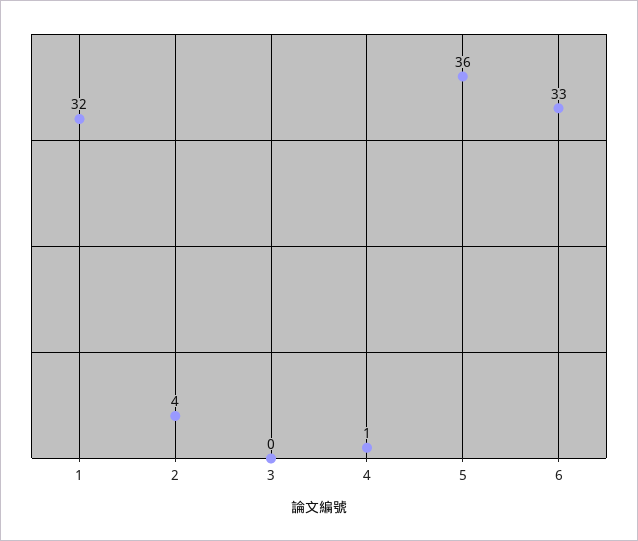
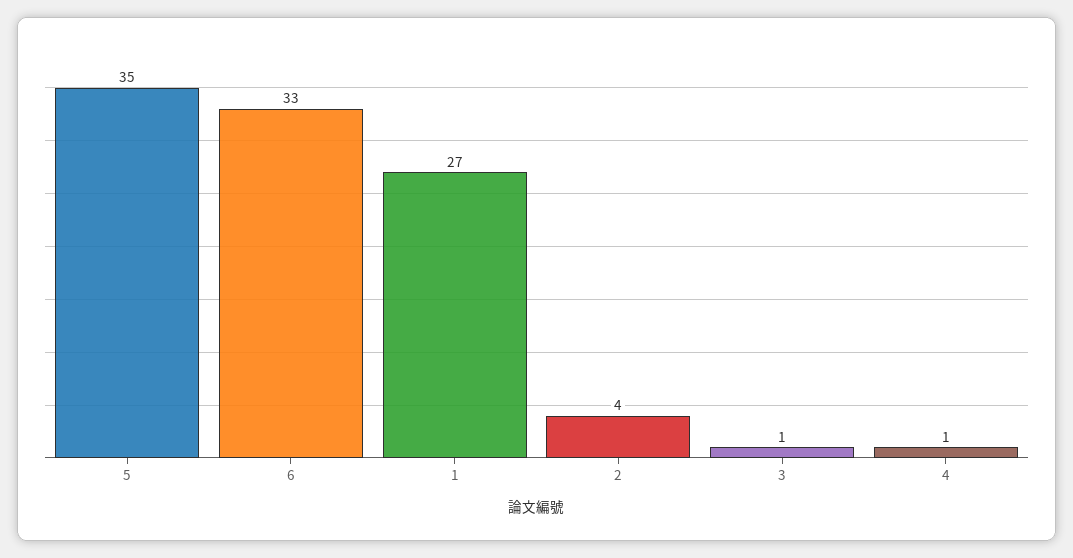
  {
-   "1": 32,
+   "1": 27,
    "2": 4,
-   "3": 0,
+   "3": 1,
    "4": 1,
-   "5": 36,
+   "5": 35,
    "6": 33
  }

